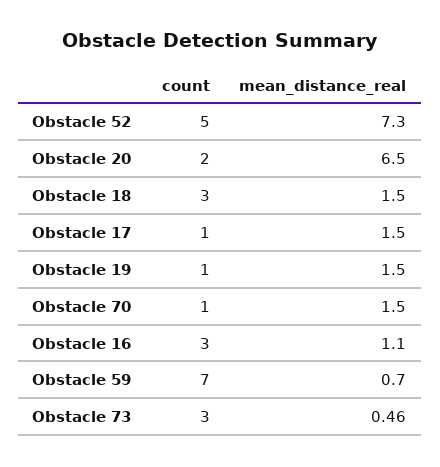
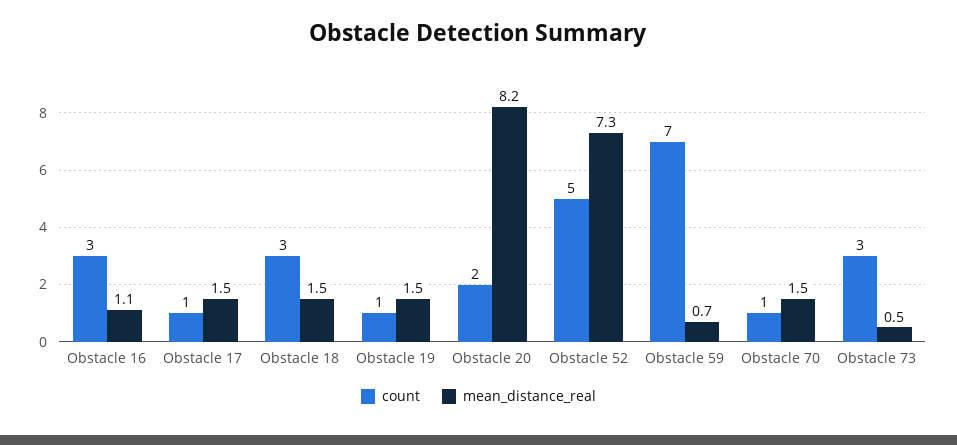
  {
    "count": {
      "Obstacle 52": 5,
      "Obstacle 20": 2,
      "Obstacle 18": 3,
      "Obstacle 17": 1,
      "Obstacle 19": 1,
      "Obstacle 70": 1,
      "Obstacle 16": 3,
      "Obstacle 59": 7,
      "Obstacle 73": 3
    },
    "mean_distance_real": {
      "Obstacle 52": 7.3,
-     "Obstacle 20": 6.5,
+     "Obstacle 20": 8.2,
      "Obstacle 18": 1.5,
      "Obstacle 17": 1.5,
      "Obstacle 19": 1.5,
      "Obstacle 70": 1.5,
      "Obstacle 16": 1.1,
      "Obstacle 59": 0.7,
      "Obstacle 73": 0.46
    }
  }

